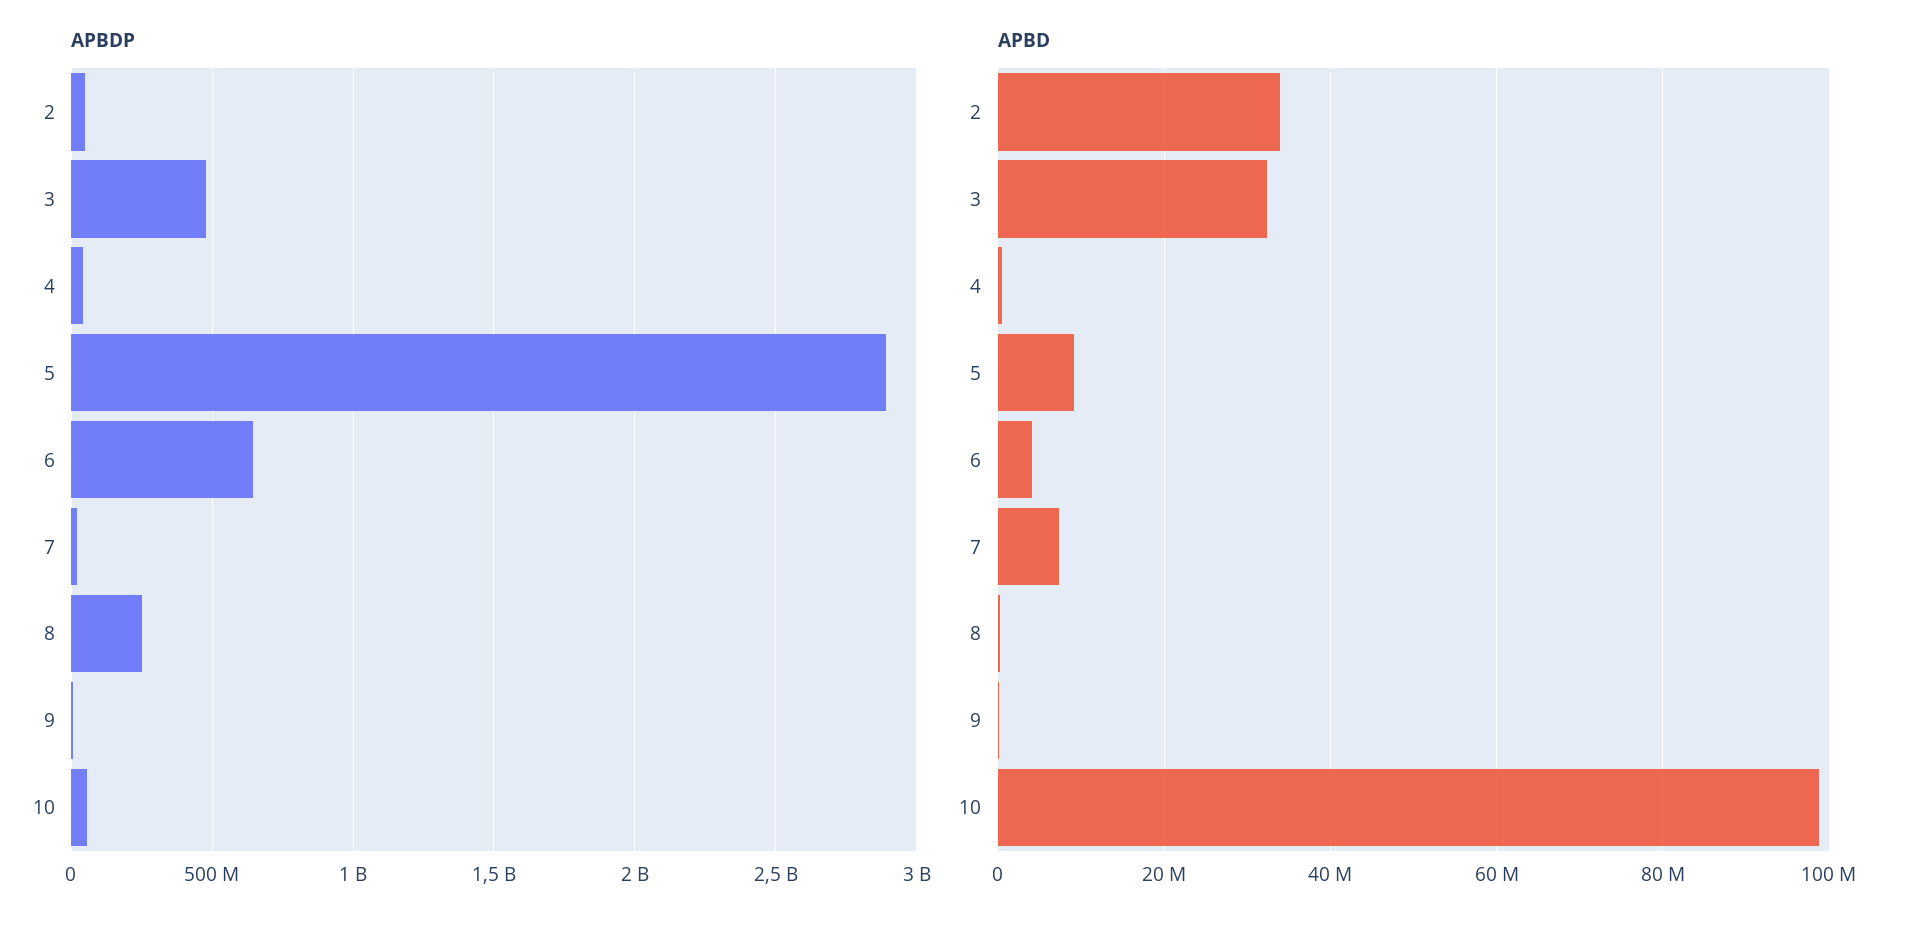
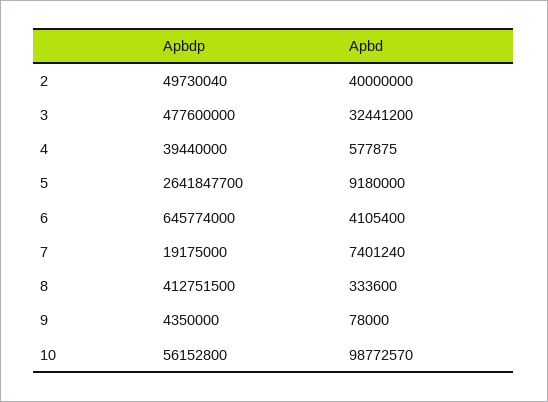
  {
    "APBDP": {
      "2": 49730040,
      "3": 477600000,
      "4": 39440000,
-     "5": 2900000000,
+     "5": 2641847700,
      "6": 645774000,
      "7": 19175000,
-     "8": 250000000,
+     "8": 412751500,
      "9": 4350000,
      "10": 56152800
    },
    "APBD": {
-     "2": 34000000,
+     "2": 40000000,
      "3": 32441200,
      "4": 577875,
      "5": 9180000,
      "6": 4105400,
      "7": 7401240,
      "8": 333600,
      "9": 78000,
      "10": 98772570
    }
  }

